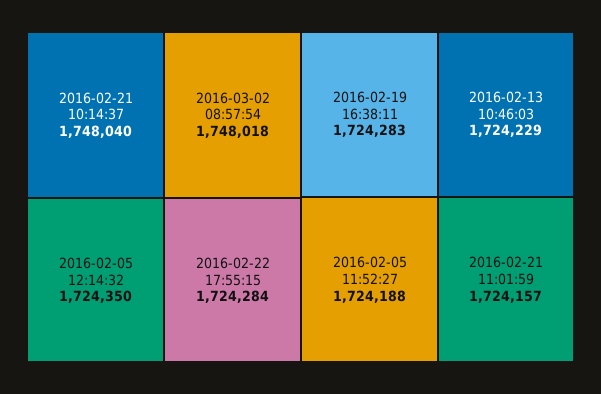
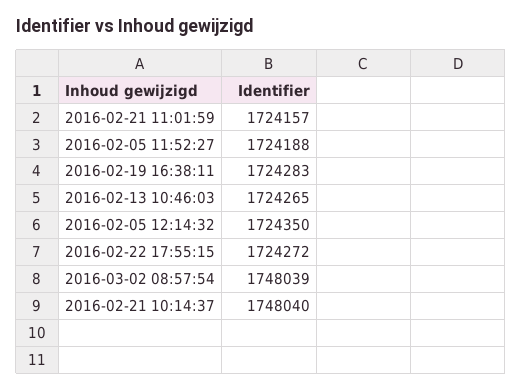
  {
    "2016-02-21 10:14:37": 1748040,
-   "2016-03-02 08:57:54": 1748018,
+   "2016-03-02 08:57:54": 1748039,
    "2016-02-05 12:14:32": 1724350,
-   "2016-02-22 17:55:15": 1724284,
+   "2016-02-22 17:55:15": 1724272,
    "2016-02-19 16:38:11": 1724283,
-   "2016-02-13 10:46:03": 1724229,
+   "2016-02-13 10:46:03": 1724265,
    "2016-02-05 11:52:27": 1724188,
    "2016-02-21 11:01:59": 1724157
  }

